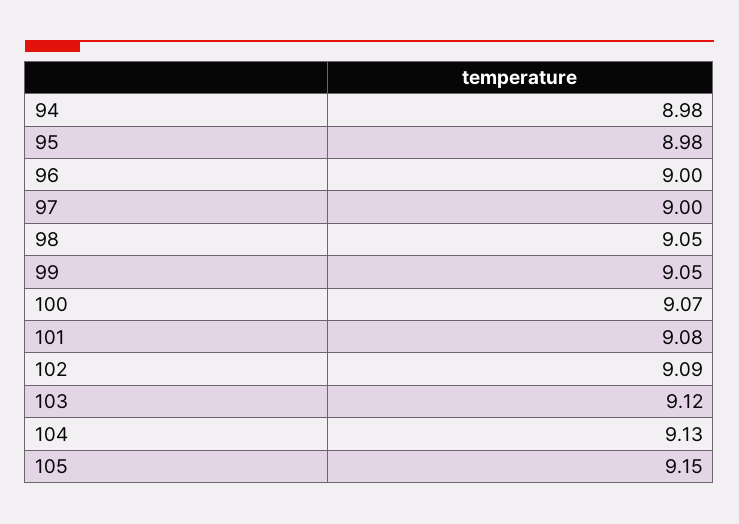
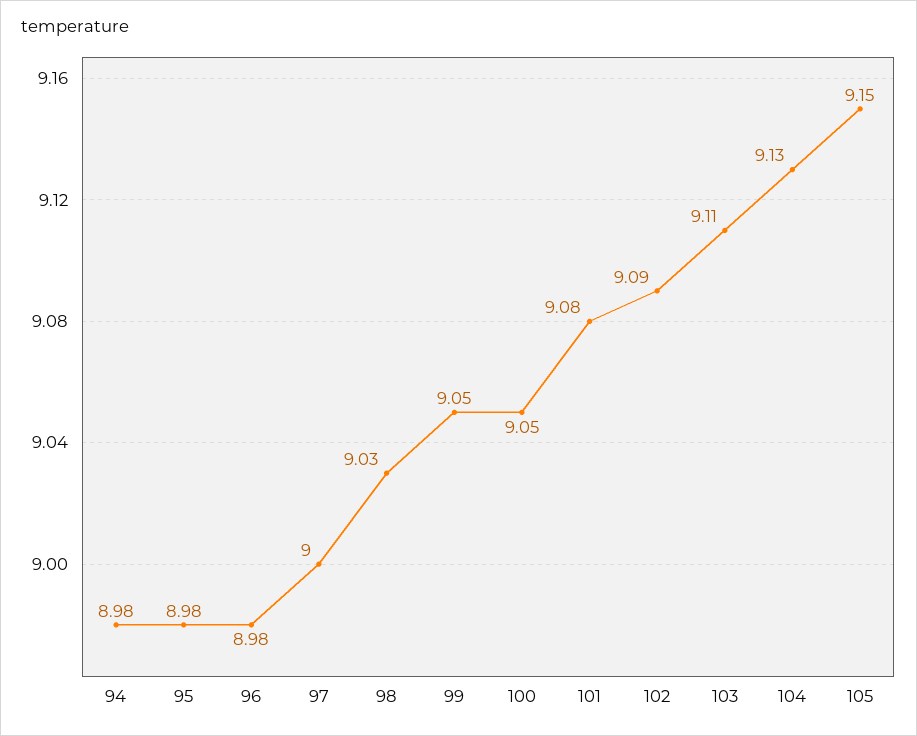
  {
    "94": 8.98,
    "95": 8.98,
-   "96": 9,
+   "96": 8.98,
    "97": 9,
-   "98": 9.05,
+   "98": 9.03,
    "99": 9.05,
-   "100": 9.07,
+   "100": 9.05,
    "101": 9.08,
    "102": 9.09,
-   "103": 9.12,
+   "103": 9.11,
    "104": 9.13,
    "105": 9.15
  }

